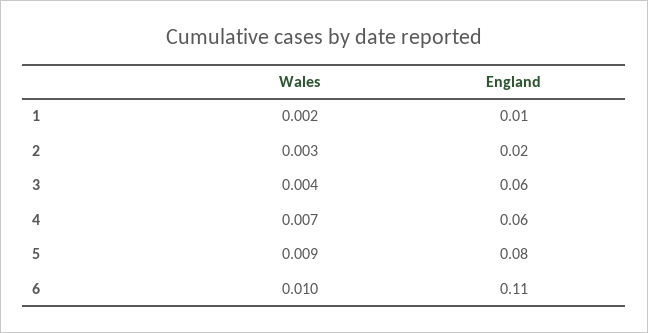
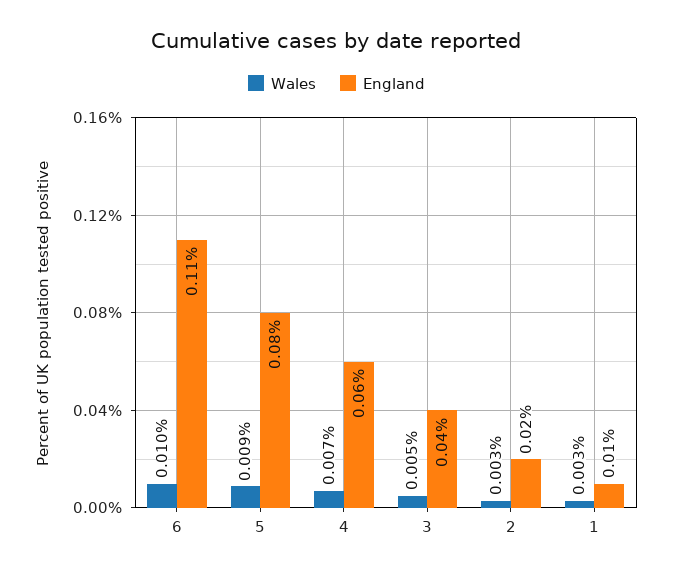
  {
    "Wales": {
-     "1": 0.002,
+     "1": 0.003,
      "2": 0.003,
-     "3": 0.004,
+     "3": 0.005,
      "4": 0.007,
      "5": 0.009,
      "6": 0.01
    },
    "England": {
      "1": 0.01,
      "2": 0.02,
-     "3": 0.06,
+     "3": 0.04,
      "4": 0.06,
      "5": 0.08,
      "6": 0.11
    }
  }

